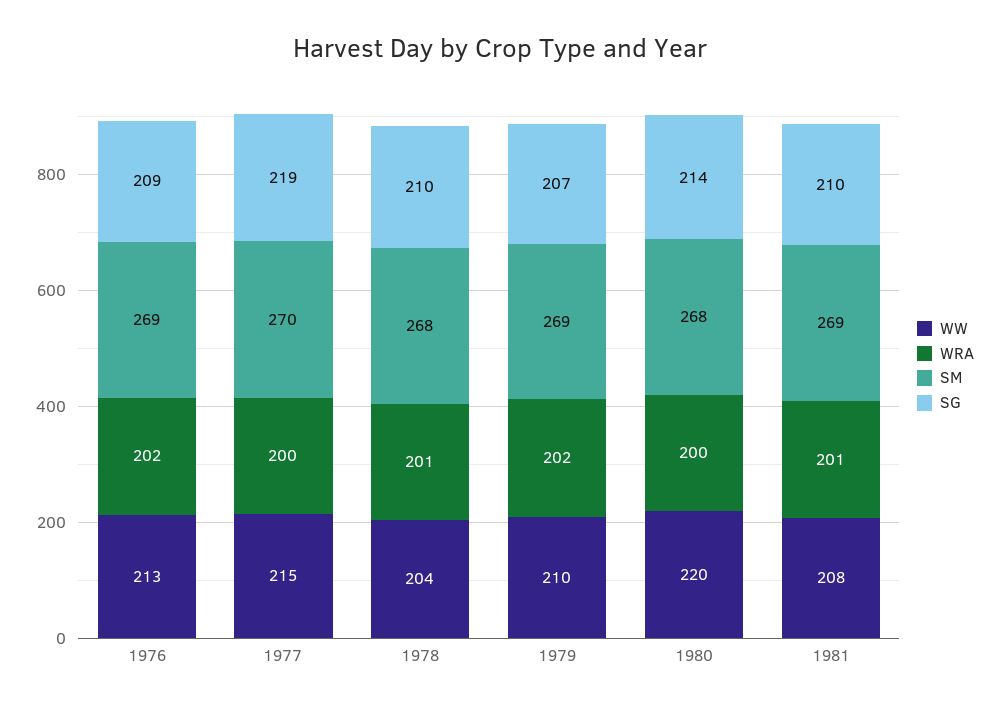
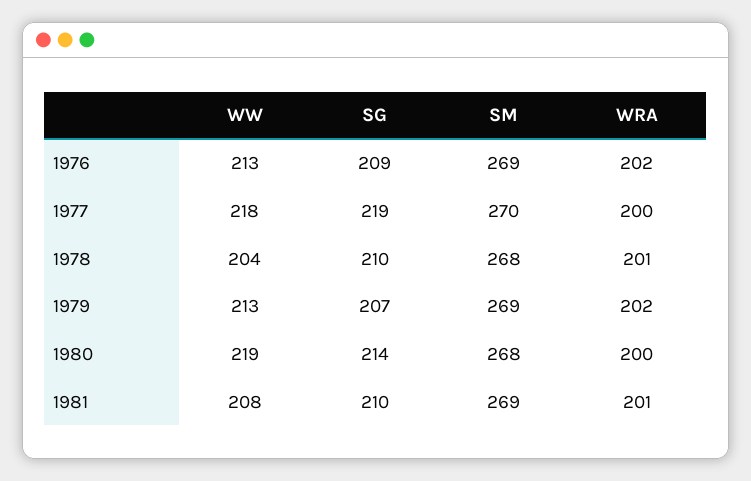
  {
    "WW": {
      "1976": 213,
-     "1977": 215,
+     "1977": 218,
      "1978": 204,
-     "1979": 210,
+     "1979": 213,
-     "1980": 220,
+     "1980": 219,
      "1981": 208
    },
    "WRA": {
      "1976": 202,
      "1977": 200,
      "1978": 201,
      "1979": 202,
      "1980": 200,
      "1981": 201
    },
    "SM": {
      "1976": 269,
      "1977": 270,
      "1978": 268,
      "1979": 269,
      "1980": 268,
      "1981": 269
    },
    "SG": {
      "1976": 209,
      "1977": 219,
      "1978": 210,
      "1979": 207,
      "1980": 214,
      "1981": 210
    }
  }

